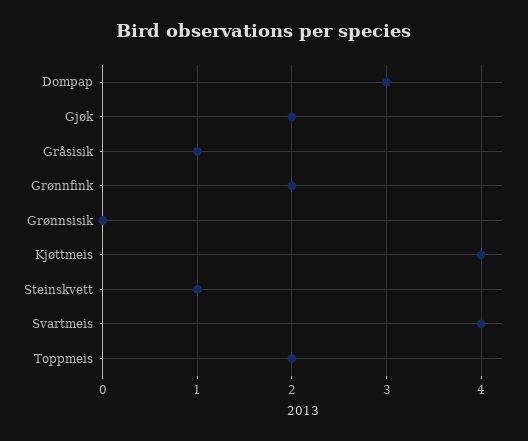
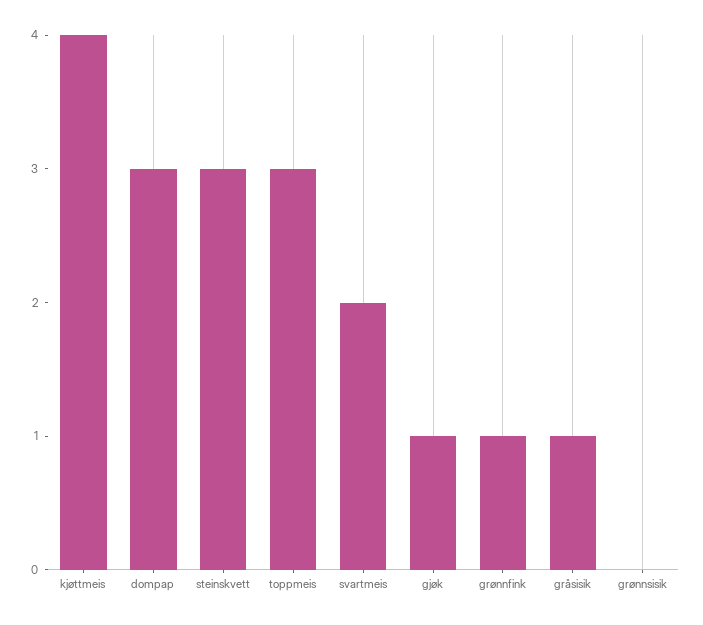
  {
    "Dompap": 3,
-   "Gjøk": 2,
+   "Gjøk": 1,
    "Gråsisik": 1,
-   "Grønnfink": 2,
+   "Grønnfink": 1,
    "Grønnsisik": 0,
    "Kjøttmeis": 4,
-   "Steinskvett": 1,
+   "Steinskvett": 3,
-   "Svartmeis": 4,
+   "Svartmeis": 2,
-   "Toppmeis": 2
+   "Toppmeis": 3
  }

